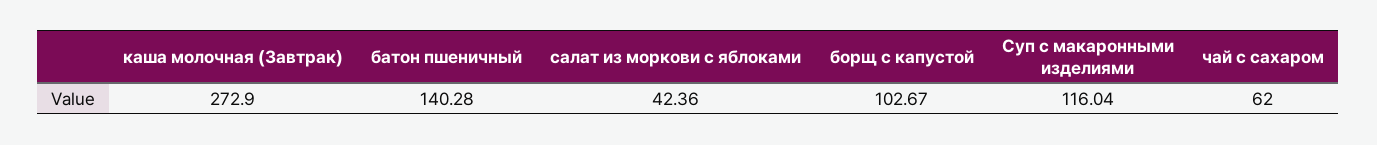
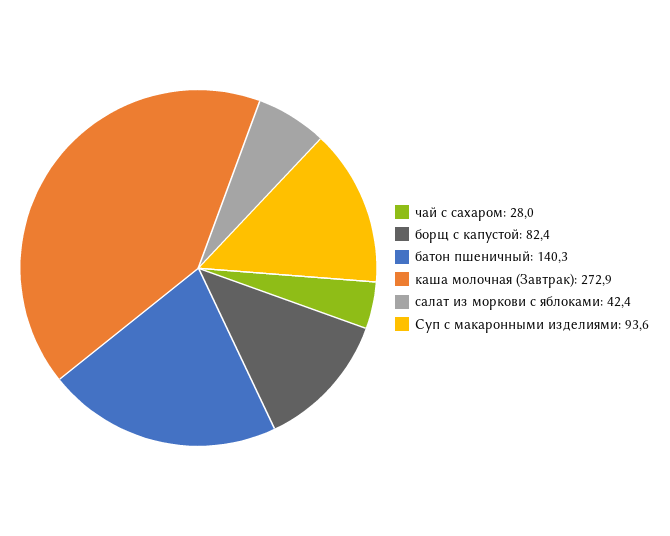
  {
    "каша молочная (Завтрак)": 272.9,
    "батон пшеничный": 140.28,
    "салат из моркови с яблоками": 42.36,
-   "борщ с капустой": 102.67,
+   "борщ с капустой": 82.4,
-   "Суп с макаронными изделиями": 116.04,
+   "Суп с макаронными изделиями": 93.6,
-   "чай с сахаром": 62
+   "чай с сахаром": 28
  }

